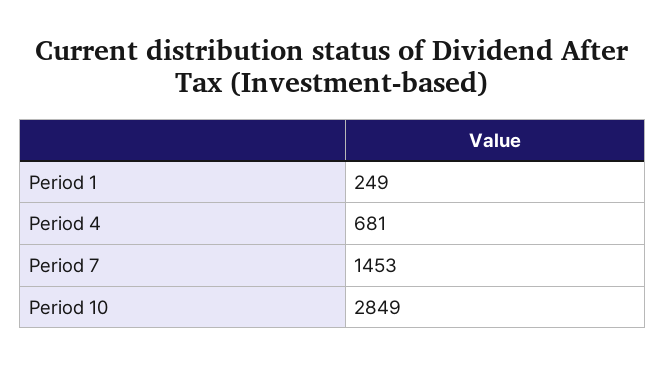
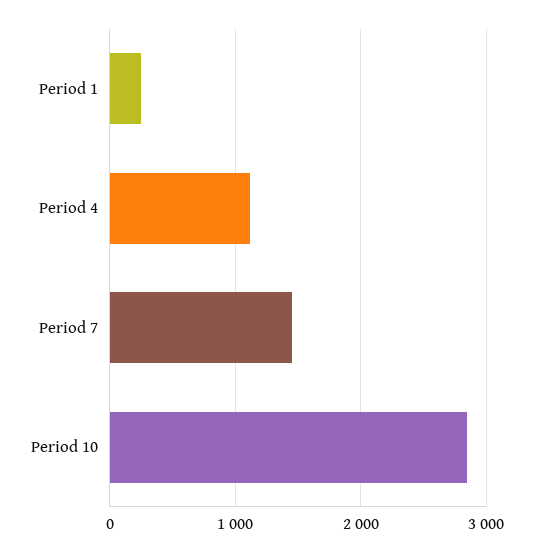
  {
    "Period 1": 249,
-   "Period 4": 681,
+   "Period 4": 1100,
    "Period 7": 1453,
    "Period 10": 2849
  }

